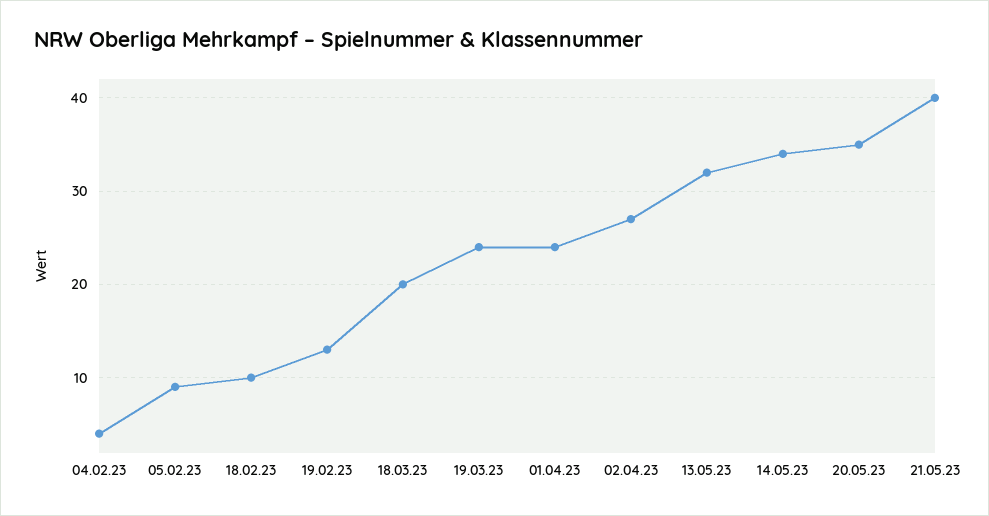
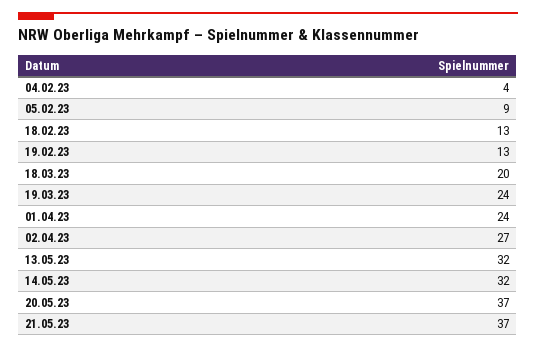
  {
    "04.02.23": 4,
    "05.02.23": 9,
-   "18.02.23": 10,
+   "18.02.23": 13,
    "19.02.23": 13,
    "18.03.23": 20,
    "19.03.23": 24,
    "01.04.23": 24,
    "02.04.23": 27,
    "13.05.23": 32,
-   "14.05.23": 34,
+   "14.05.23": 32,
-   "20.05.23": 35,
+   "20.05.23": 37,
-   "21.05.23": 40
+   "21.05.23": 37
  }

